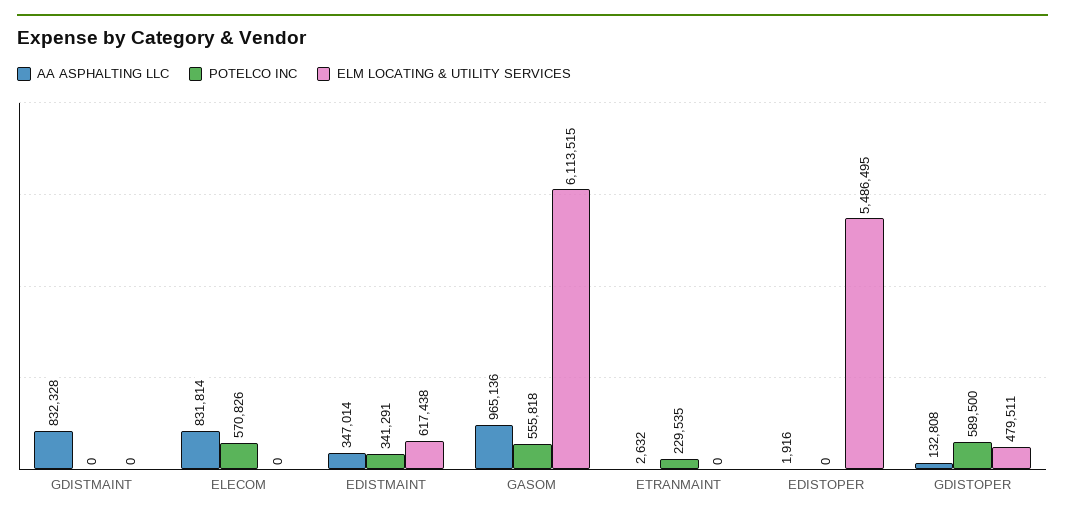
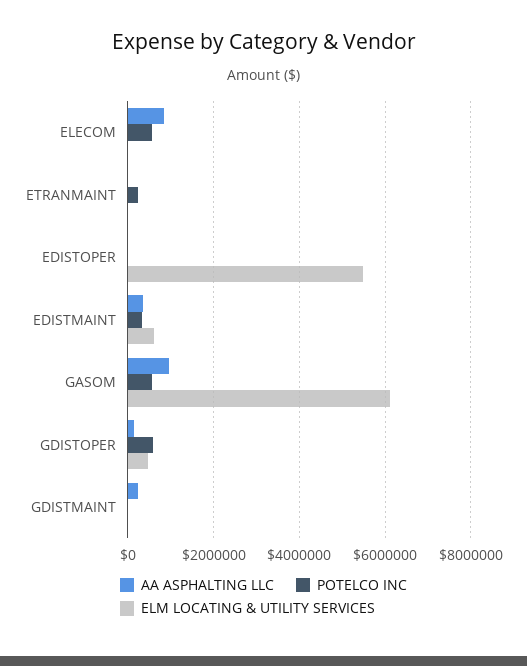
  {
    "AA ASPHALTING LLC": {
-     "GDISTMAINT": 832328,
+     "GDISTMAINT": 200000,
      "ELECOM": 831814,
      "EDISTMAINT": 347014,
      "GASOM": 965136,
      "ETRANMAINT": 2632,
      "EDISTOPER": 1916,
      "GDISTOPER": 132808
    },
    "POTELCO INC": {
      "GDISTMAINT": 0,
      "ELECOM": 570826,
      "EDISTMAINT": 341291,
      "GASOM": 555818,
      "ETRANMAINT": 229535,
      "EDISTOPER": 0,
      "GDISTOPER": 589500
    },
    "ELM LOCATING & UTILITY SERVICES": {
      "GDISTMAINT": 0,
      "ELECOM": 0,
      "EDISTMAINT": 617438,
      "GASOM": 6113515,
      "ETRANMAINT": 0,
      "EDISTOPER": 5486495,
      "GDISTOPER": 479511
    }
  }

